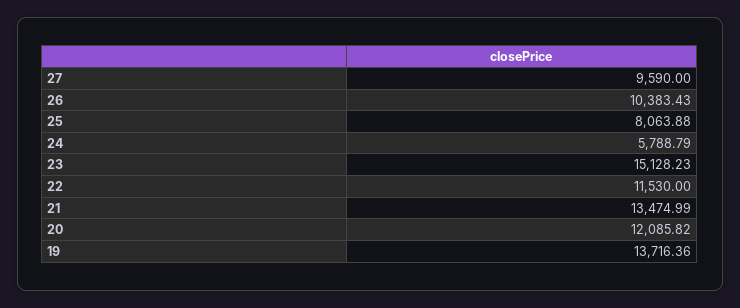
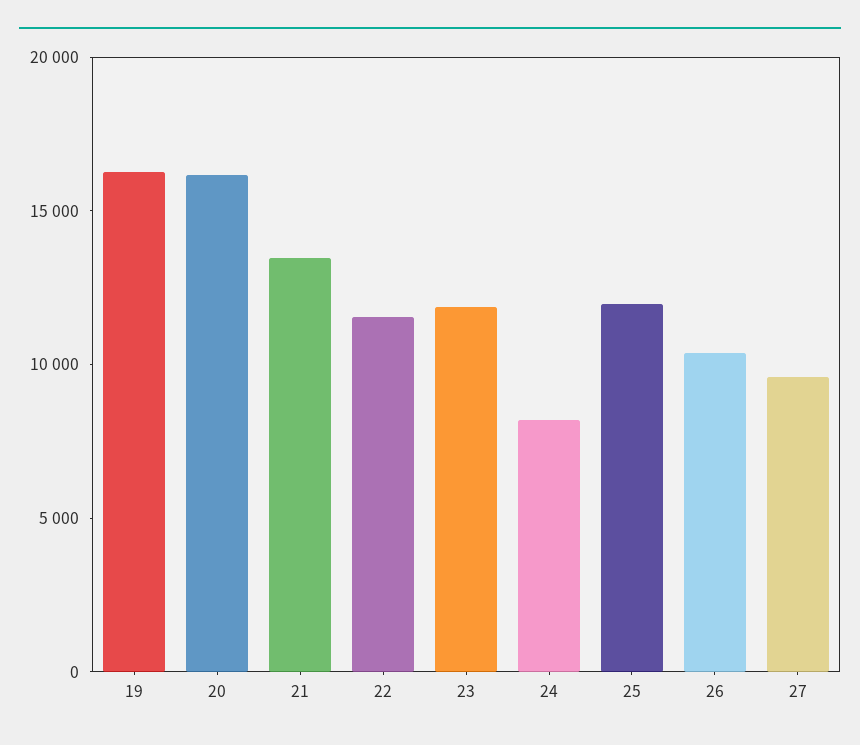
  {
    "27": 9590,
    "26": 10383.43,
-   "25": 8063.88,
+   "25": 12000,
-   "24": 5788.79,
+   "24": 8000,
-   "23": 15128.23,
+   "23": 12000,
    "22": 11530,
    "21": 13474.99,
-   "20": 12085.82,
+   "20": 16000,
-   "19": 13716.36
+   "19": 16000
  }

